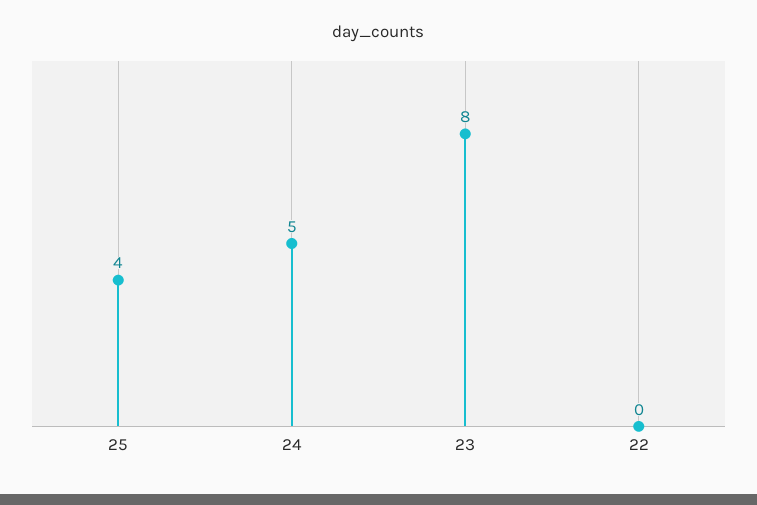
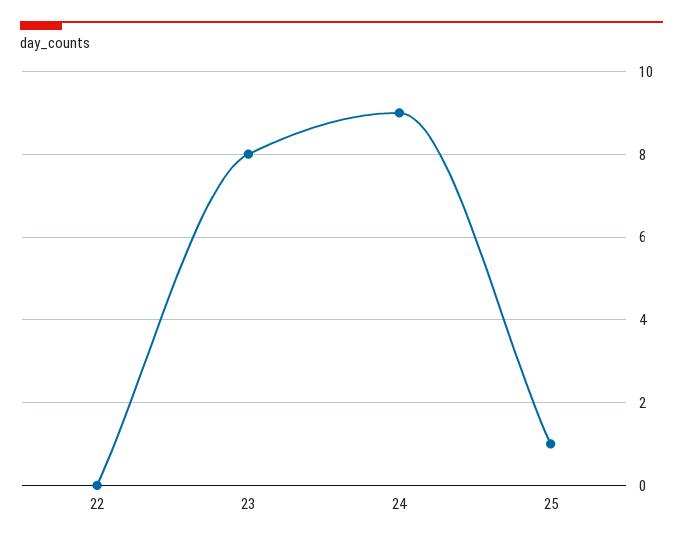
  {
-   "25": 4,
+   "25": 1,
-   "24": 5,
+   "24": 9,
    "23": 8,
    "22": 0
  }

